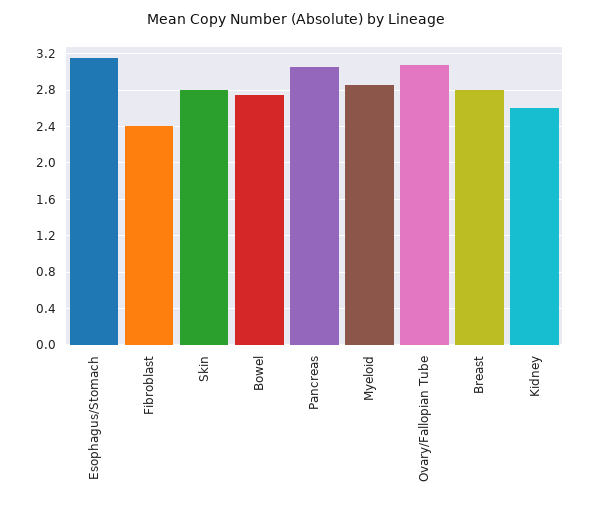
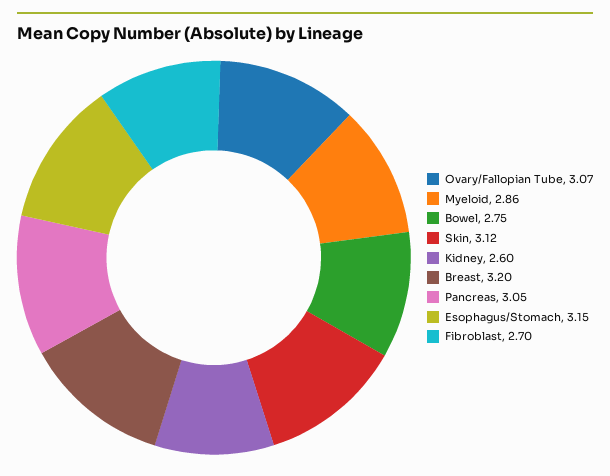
  {
    "Esophagus/Stomach": 3.15,
-   "Fibroblast": 2.4,
+   "Fibroblast": 2.7,
-   "Skin": 2.8,
+   "Skin": 3.12,
    "Bowel": 2.75,
    "Pancreas": 3.05,
    "Myeloid": 2.86,
    "Ovary/Fallopian Tube": 3.07,
-   "Breast": 2.8,
+   "Breast": 3.2,
    "Kidney": 2.6
  }

